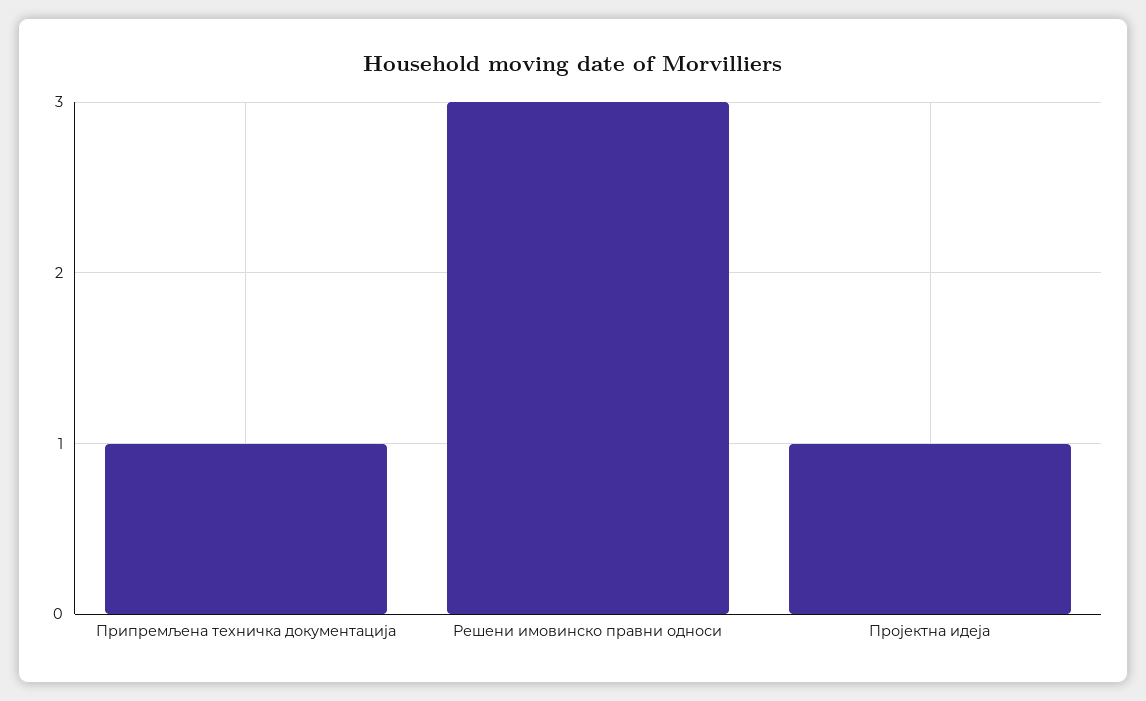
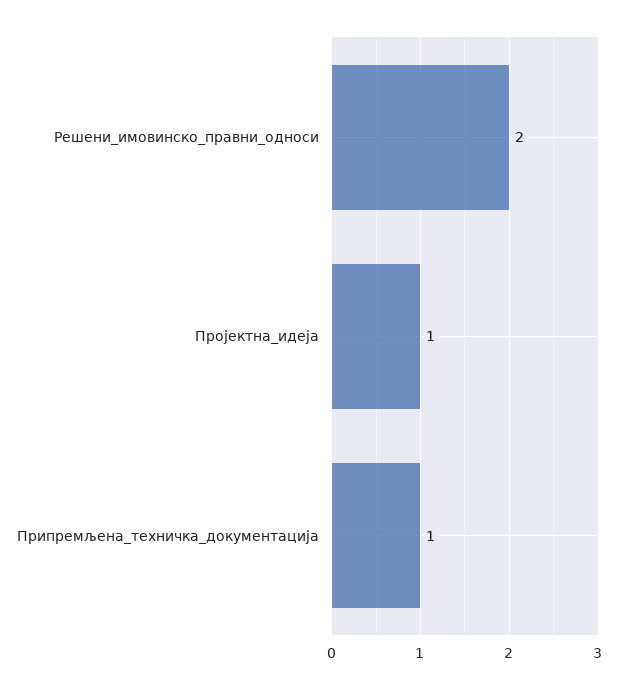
  {
    "Припремљена техничка документација": 1,
-   "Решени имовинско правни односи": 3,
+   "Решени имовинско правни односи": 2,
    "Пројектна идеја": 1
  }

